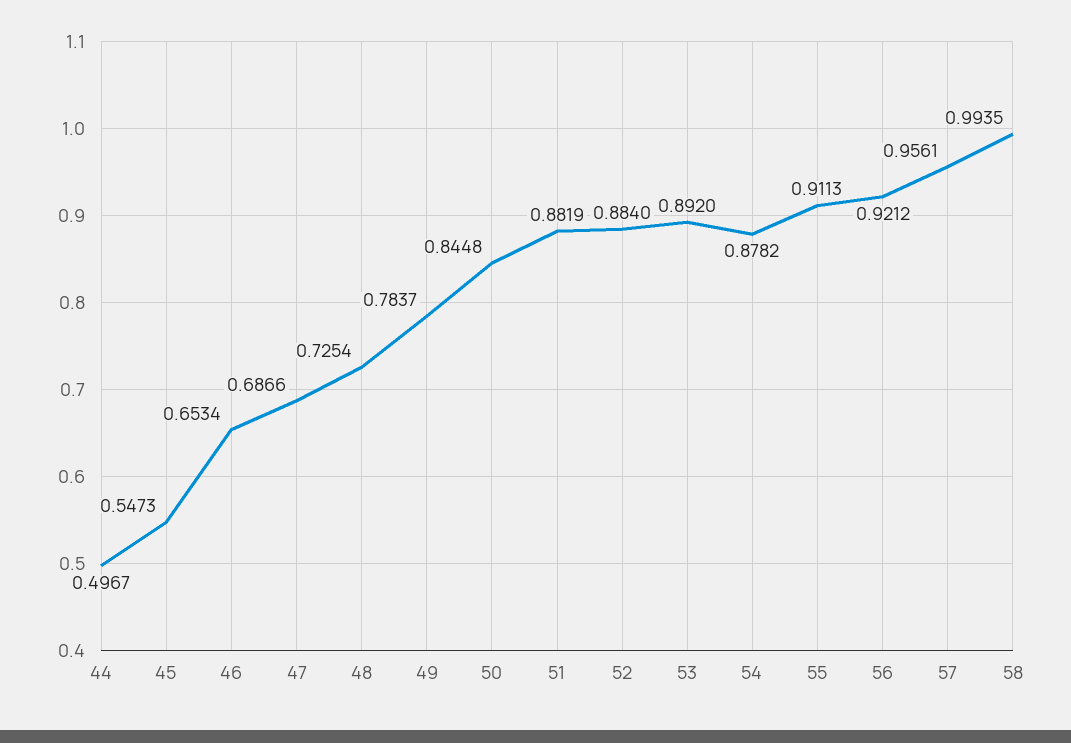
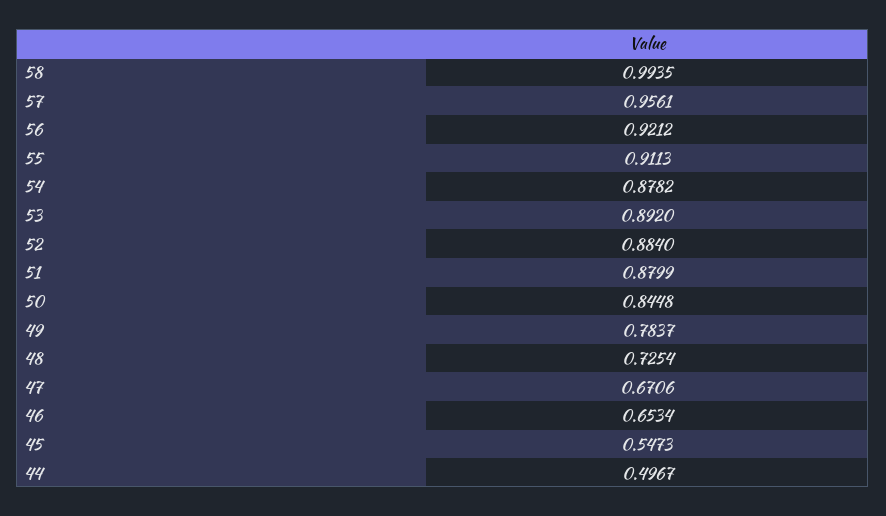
  {
    "44": 0.4967,
    "45": 0.5473,
    "46": 0.6534,
-   "47": 0.6866,
+   "47": 0.6706,
    "48": 0.7254,
    "49": 0.7837,
    "50": 0.8448,
-   "51": 0.8819,
+   "51": 0.8799,
    "52": 0.884,
    "53": 0.892,
    "54": 0.8782,
    "55": 0.9113,
    "56": 0.9212,
    "57": 0.9561,
    "58": 0.9935
  }

